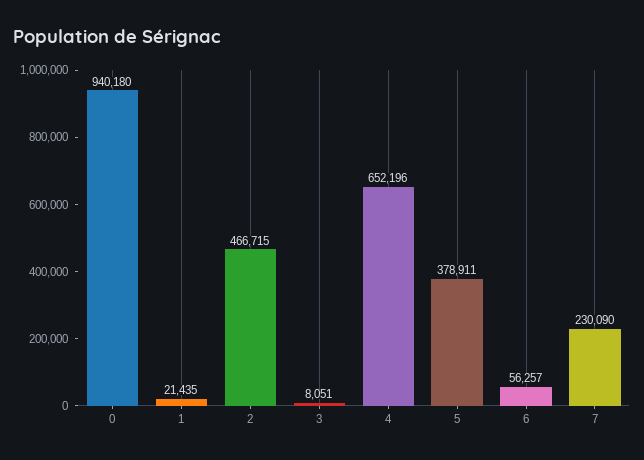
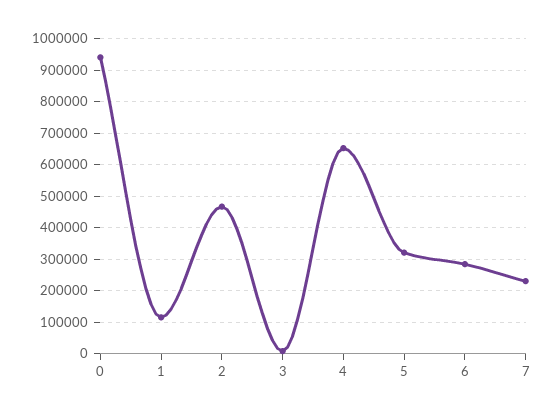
  {
    "0": 940180,
-   "1": 21435,
+   "1": 120000,
    "2": 466715,
    "3": 8051,
    "4": 652196,
-   "5": 378911,
+   "5": 320000,
-   "6": 56257,
+   "6": 280000,
    "7": 230090
  }

